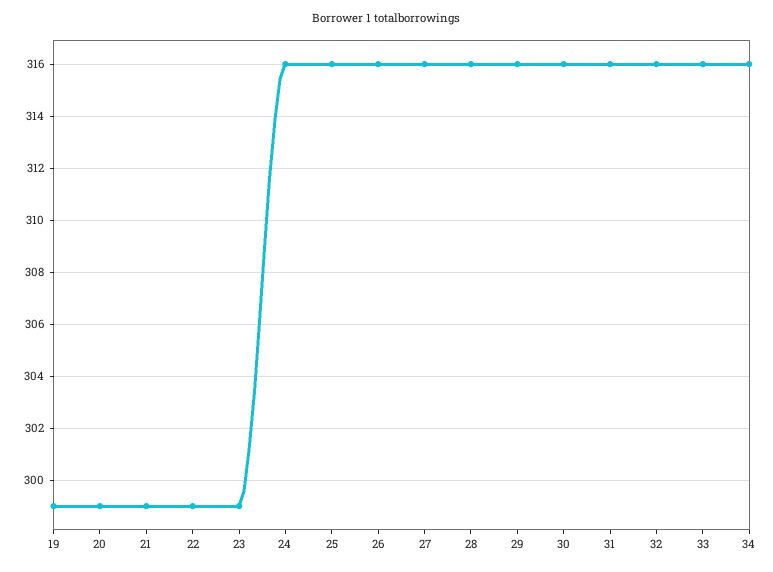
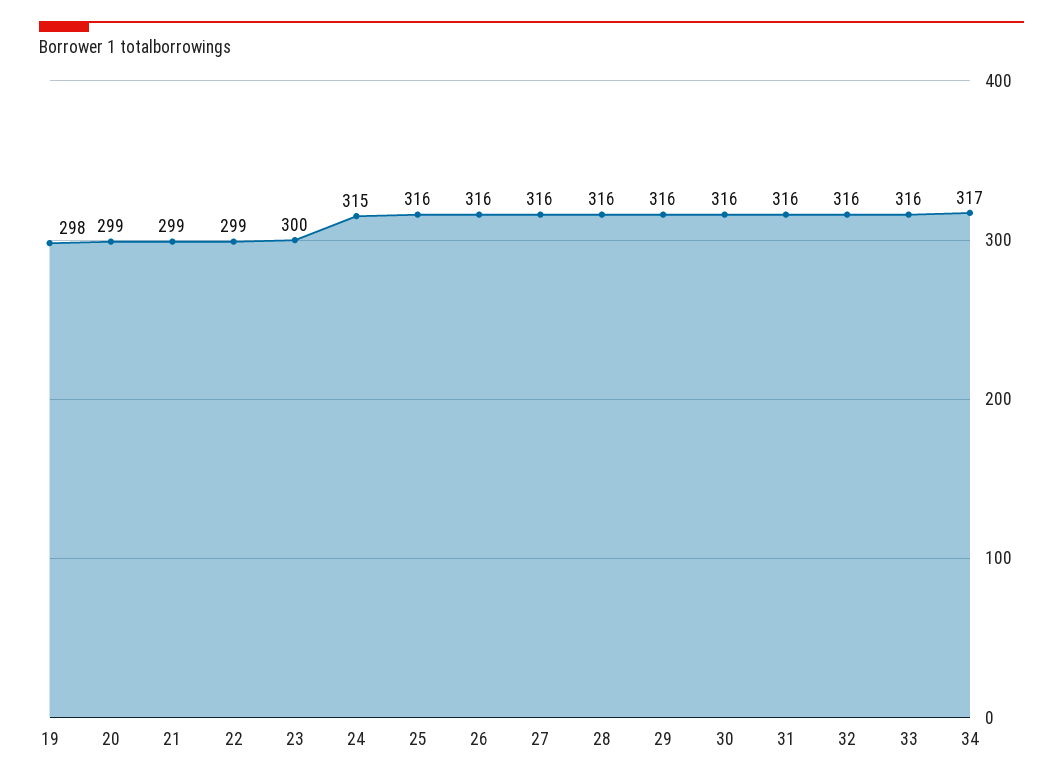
  {
-   "19": 299,
+   "19": 298,
    "20": 299,
    "21": 299,
    "22": 299,
-   "23": 299,
+   "23": 300,
-   "24": 316,
+   "24": 315,
    "25": 316,
    "26": 316,
    "27": 316,
    "28": 316,
    "29": 316,
    "30": 316,
    "31": 316,
    "32": 316,
    "33": 316,
-   "34": 316
+   "34": 317
  }

